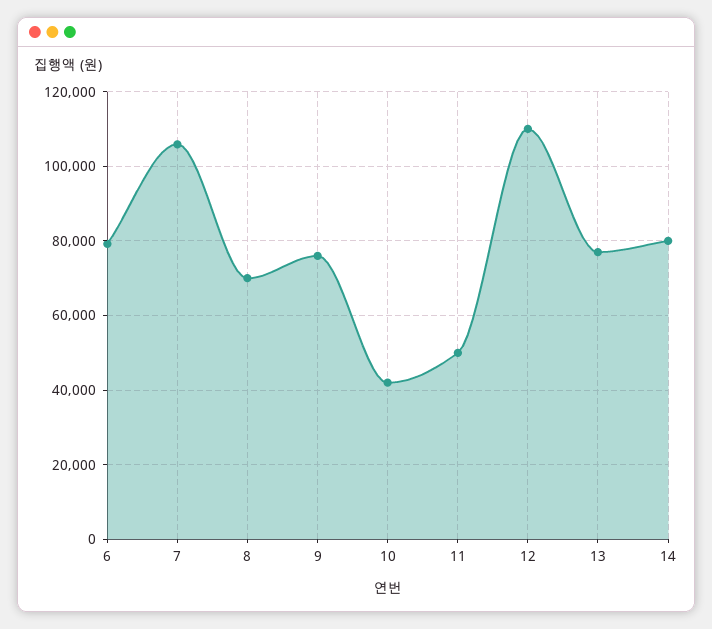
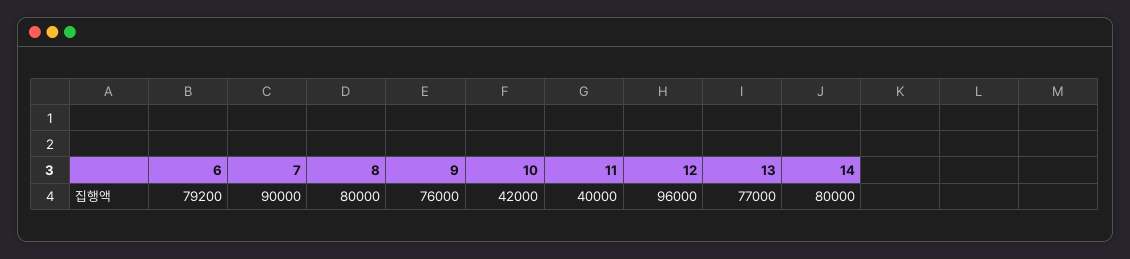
  {
    "6": 79200,
-   "7": 106000,
+   "7": 90000,
-   "8": 70000,
+   "8": 80000,
    "9": 76000,
    "10": 42000,
-   "11": 50000,
+   "11": 40000,
-   "12": 110000,
+   "12": 96000,
    "13": 77000,
    "14": 80000
  }

